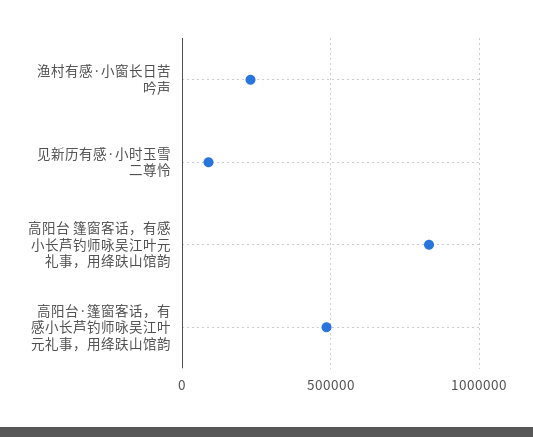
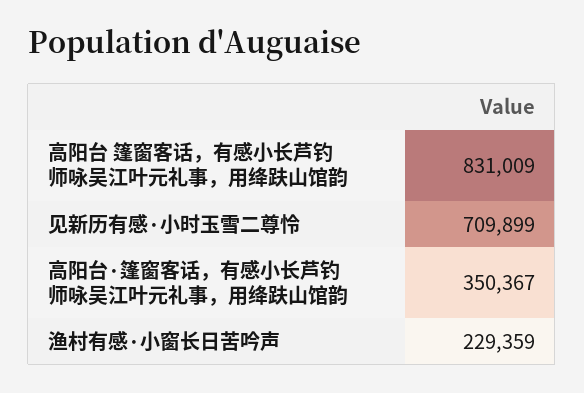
  {
    "渔村有感·小窗长日苦吟声": 229359,
-   "见新历有感·小时玉雪二尊怜": 100000,
+   "见新历有感·小时玉雪二尊怜": 709899,
    "高阳台 篷窗客话，有感小长芦钓师咏吴江叶元礼事，用绛趺山馆韵": 831009,
-   "高阳台·篷窗客话，有感小长芦钓师咏吴江叶元礼事，用绛趺山馆韵": 500000
+   "高阳台·篷窗客话，有感小长芦钓师咏吴江叶元礼事，用绛趺山馆韵": 350367
  }

